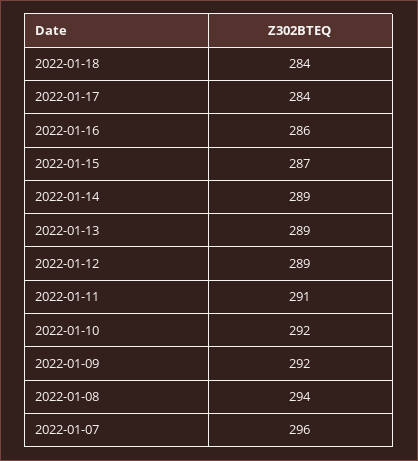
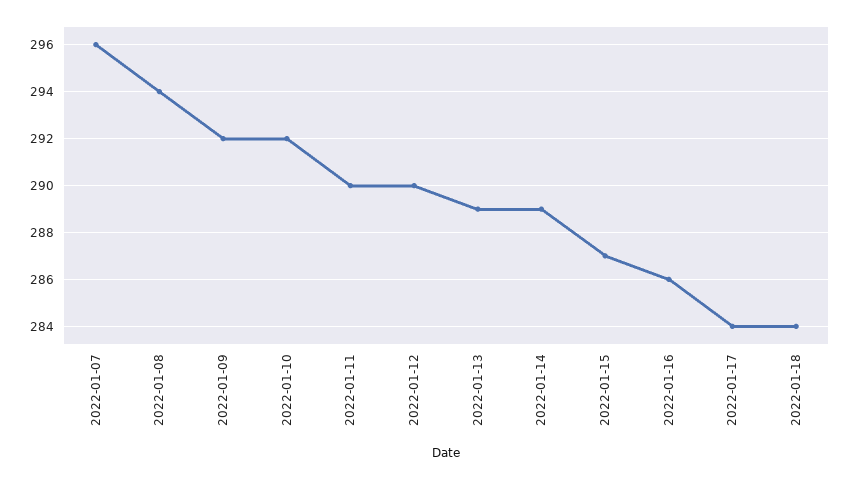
  {
    "2022-01-18": 284,
    "2022-01-17": 284,
    "2022-01-16": 286,
    "2022-01-15": 287,
    "2022-01-14": 289,
    "2022-01-13": 289,
-   "2022-01-12": 289,
+   "2022-01-12": 290,
-   "2022-01-11": 291,
+   "2022-01-11": 290,
    "2022-01-10": 292,
    "2022-01-09": 292,
    "2022-01-08": 294,
    "2022-01-07": 296
  }

